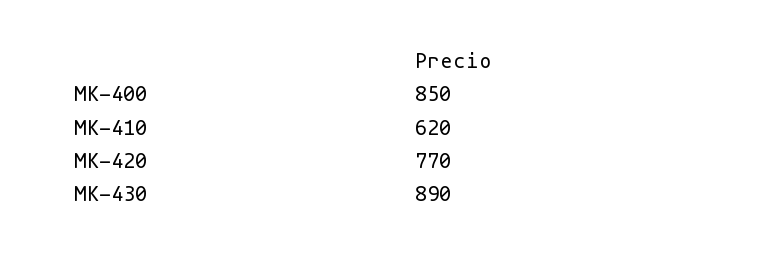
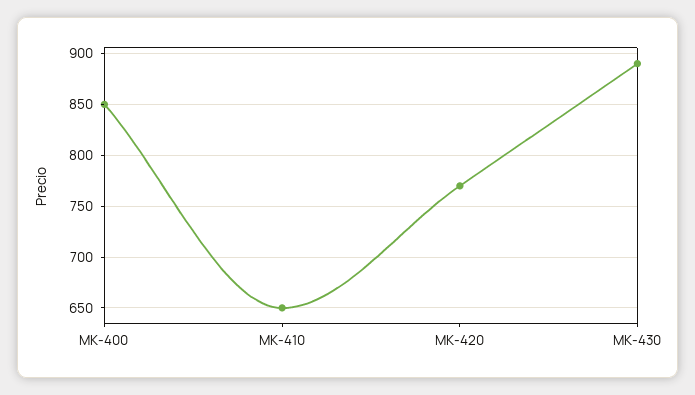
  {
    "MK-400": 850,
-   "MK-410": 620,
+   "MK-410": 650,
    "MK-420": 770,
    "MK-430": 890
  }

